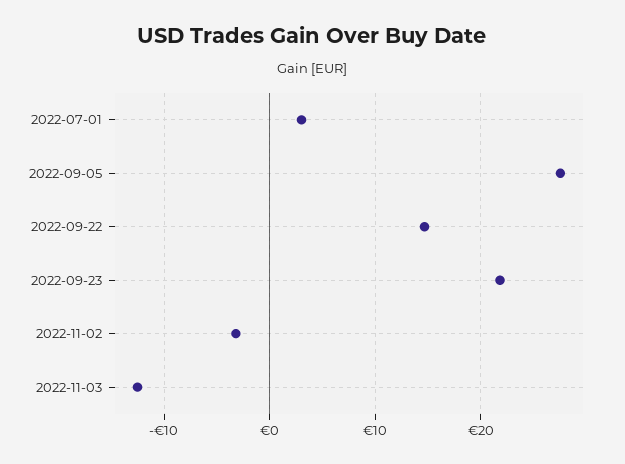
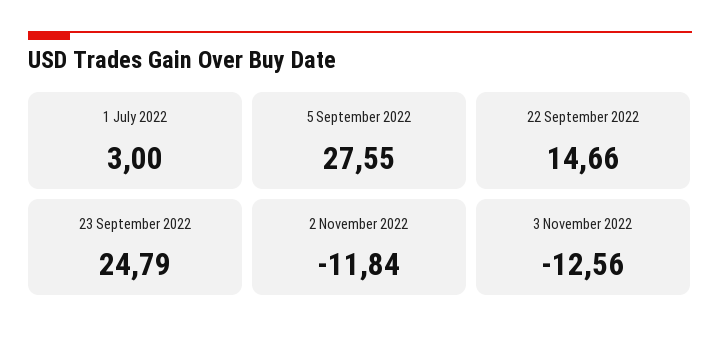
  {
    "2022-07-01": 3,
    "2022-09-05": 27.55,
    "2022-09-22": 14.66,
-   "2022-09-23": 22,
+   "2022-09-23": 24.79,
-   "2022-11-02": -3,
+   "2022-11-02": -11.84,
    "2022-11-03": -12.56
  }

